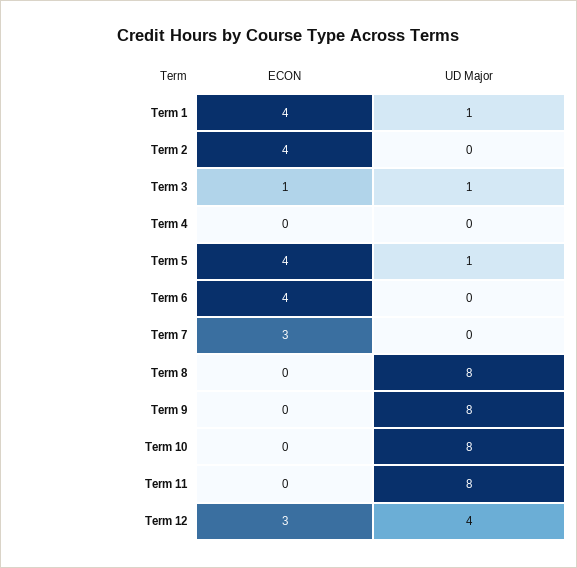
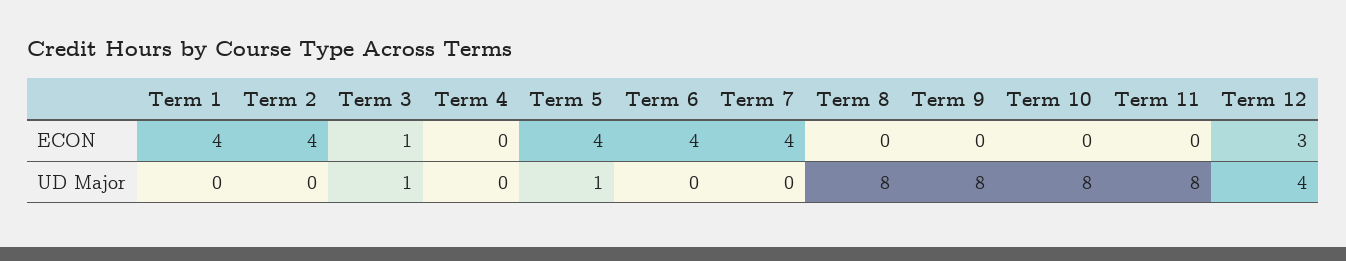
  {
    "ECON": {
      "Term 1": 4,
      "Term 2": 4,
      "Term 3": 1,
      "Term 4": 0,
      "Term 5": 4,
      "Term 6": 4,
-     "Term 7": 3,
+     "Term 7": 4,
      "Term 8": 0,
      "Term 9": 0,
      "Term 10": 0,
      "Term 11": 0,
      "Term 12": 3
    },
    "UD Major": {
-     "Term 1": 1,
+     "Term 1": 0,
      "Term 2": 0,
      "Term 3": 1,
      "Term 4": 0,
      "Term 5": 1,
      "Term 6": 0,
      "Term 7": 0,
      "Term 8": 8,
      "Term 9": 8,
      "Term 10": 8,
      "Term 11": 8,
      "Term 12": 4
    }
  }

